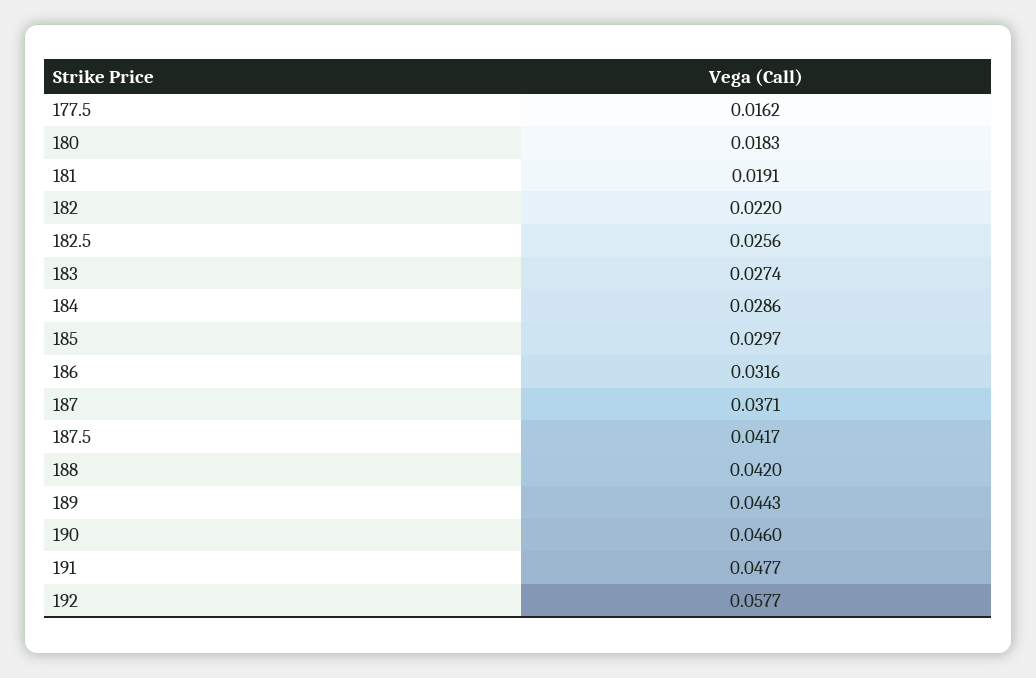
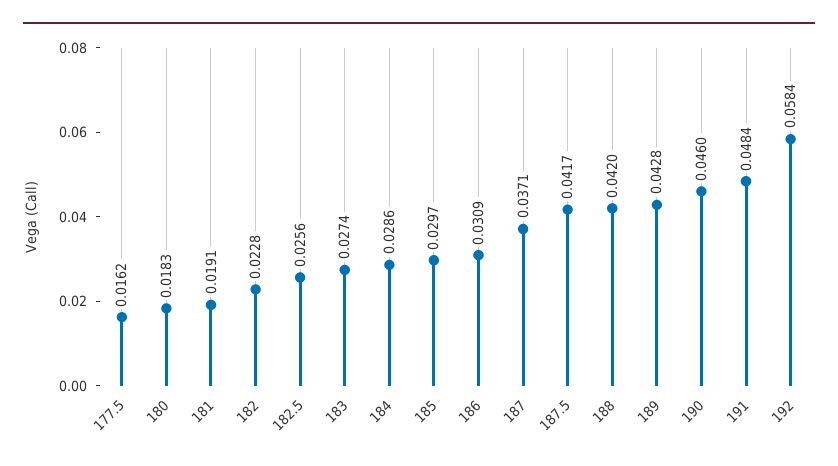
  {
    "177.5": 0.0162,
    "180": 0.0183,
    "181": 0.0191,
-   "182": 0.022,
+   "182": 0.0228,
    "182.5": 0.0256,
    "183": 0.0274,
    "184": 0.0286,
    "185": 0.0297,
-   "186": 0.0316,
+   "186": 0.0309,
    "187": 0.0371,
    "187.5": 0.0417,
    "188": 0.042,
-   "189": 0.0443,
+   "189": 0.0428,
    "190": 0.046,
-   "191": 0.0477,
+   "191": 0.0484,
-   "192": 0.0577
+   "192": 0.0584
  }

